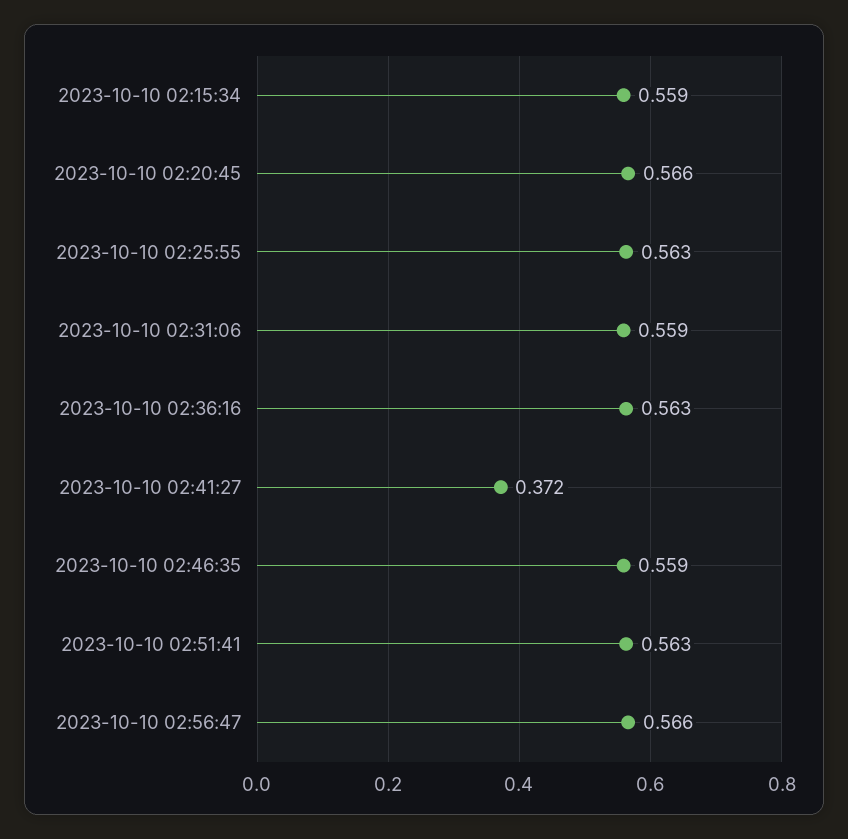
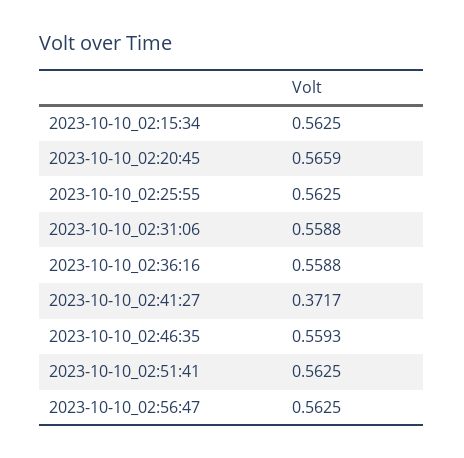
  {
-   "2023-10-10 02:15:34": 0.559,
+   "2023-10-10 02:15:34": 0.5625,
    "2023-10-10 02:20:45": 0.5659,
    "2023-10-10 02:25:55": 0.5625,
    "2023-10-10 02:31:06": 0.5588,
-   "2023-10-10 02:36:16": 0.563,
+   "2023-10-10 02:36:16": 0.5588,
    "2023-10-10 02:41:27": 0.3717,
    "2023-10-10 02:46:35": 0.5593,
    "2023-10-10 02:51:41": 0.5625,
-   "2023-10-10 02:56:47": 0.566
+   "2023-10-10 02:56:47": 0.5625
  }

